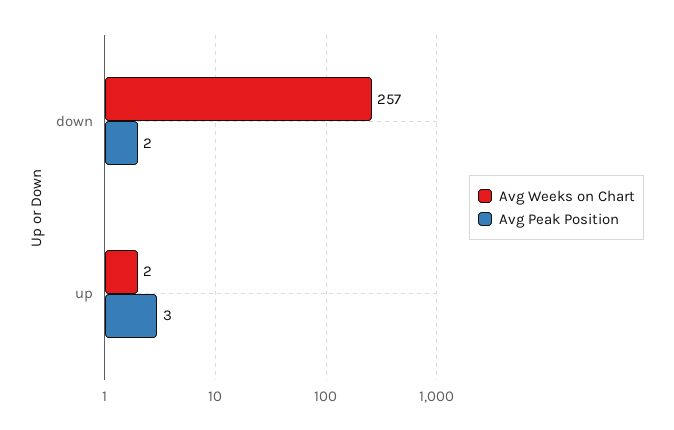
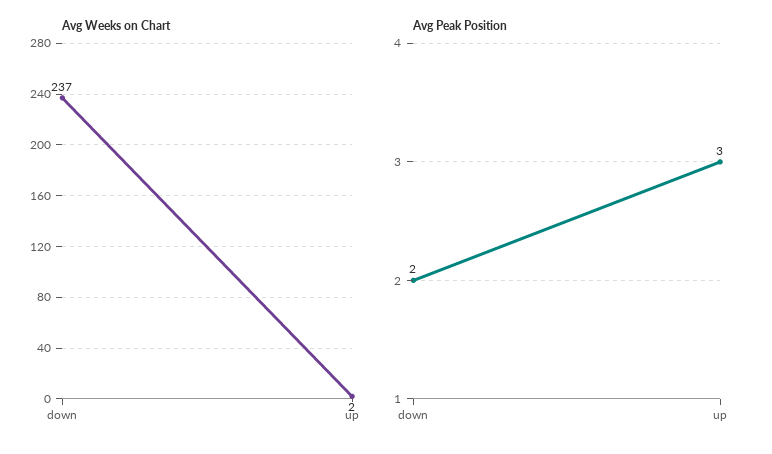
  {
    "Avg Weeks on Chart": {
-     "down": 257,
+     "down": 237,
      "up": 2
    },
    "Avg Peak Position": {
      "down": 2,
      "up": 3
    }
  }

